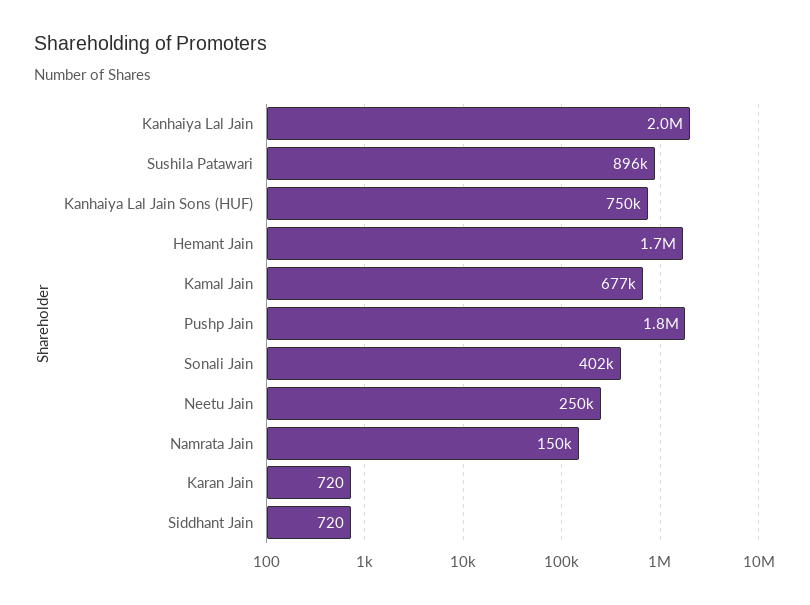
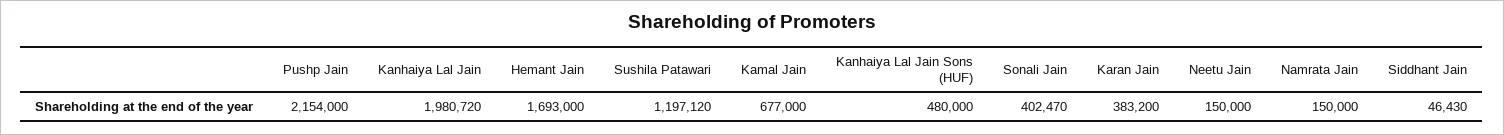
  {
    "Kanhaiya Lal Jain": 1980720,
-   "Sushila Patawari": 896000,
+   "Sushila Patawari": 1197120,
-   "Kanhaiya Lal Jain Sons (HUF)": 750000,
+   "Kanhaiya Lal Jain Sons (HUF)": 480000,
    "Hemant Jain": 1693000,
    "Kamal Jain": 677000,
-   "Pushp Jain": 1800000,
+   "Pushp Jain": 2154000,
    "Sonali Jain": 402470,
-   "Neetu Jain": 250000,
+   "Neetu Jain": 150000,
    "Namrata Jain": 150000,
-   "Karan Jain": 720,
+   "Karan Jain": 383200,
-   "Siddhant Jain": 720
+   "Siddhant Jain": 46430
  }

